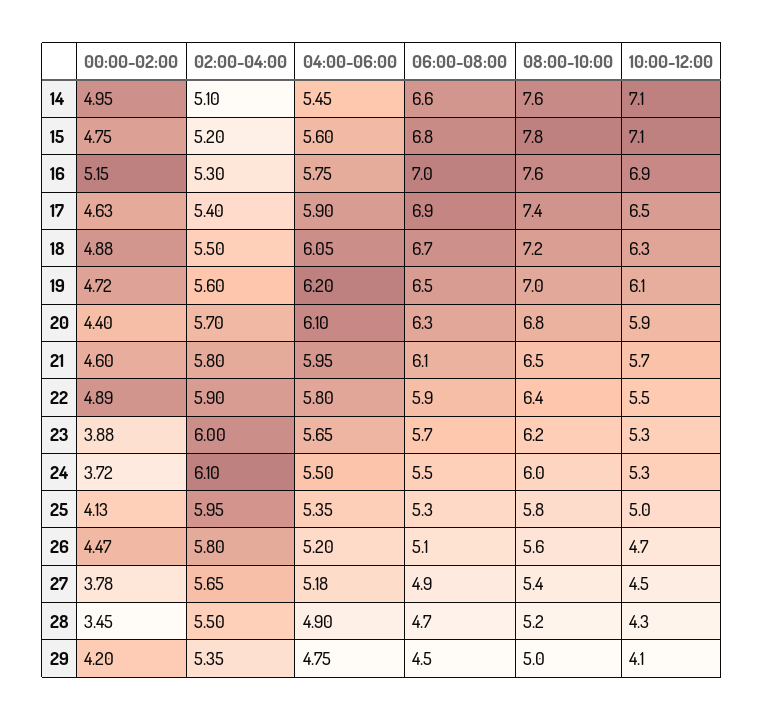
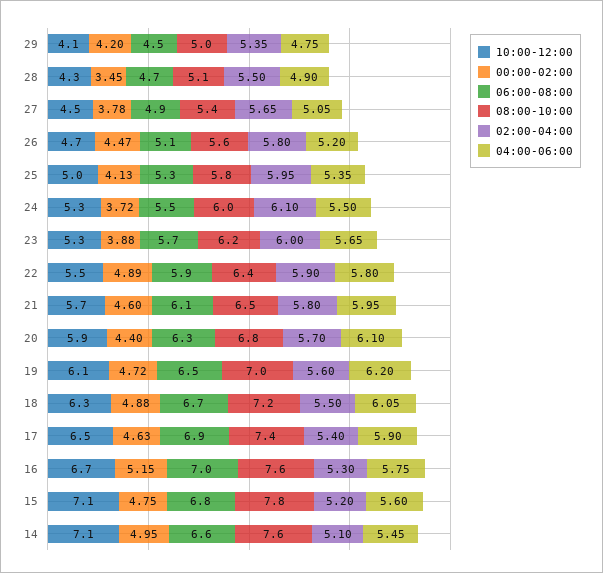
  {
    "00:00-02:00": {
      "14": 4.95,
      "15": 4.75,
      "16": 5.15,
      "17": 4.63,
      "18": 4.88,
      "19": 4.72,
      "20": 4.4,
      "21": 4.6,
      "22": 4.89,
      "23": 3.88,
      "24": 3.72,
      "25": 4.13,
      "26": 4.47,
      "27": 3.78,
      "28": 3.45,
      "29": 4.2
    },
    "02:00-04:00": {
      "14": 5.1,
      "15": 5.2,
      "16": 5.3,
      "17": 5.4,
      "18": 5.5,
      "19": 5.6,
      "20": 5.7,
      "21": 5.8,
      "22": 5.9,
      "23": 6,
      "24": 6.1,
      "25": 5.95,
      "26": 5.8,
      "27": 5.65,
      "28": 5.5,
      "29": 5.35
    },
    "04:00-06:00": {
      "14": 5.45,
      "15": 5.6,
      "16": 5.75,
      "17": 5.9,
      "18": 6.05,
      "19": 6.2,
      "20": 6.1,
      "21": 5.95,
      "22": 5.8,
      "23": 5.65,
      "24": 5.5,
      "25": 5.35,
      "26": 5.2,
-     "27": 5.18,
+     "27": 5.05,
      "28": 4.9,
      "29": 4.75
    },
    "06:00-08:00": {
      "14": 6.6,
      "15": 6.8,
      "16": 7,
      "17": 6.9,
      "18": 6.7,
      "19": 6.5,
      "20": 6.3,
      "21": 6.1,
      "22": 5.9,
      "23": 5.7,
      "24": 5.5,
      "25": 5.3,
      "26": 5.1,
      "27": 4.9,
      "28": 4.7,
      "29": 4.5
    },
    "08:00-10:00": {
      "14": 7.6,
      "15": 7.8,
      "16": 7.6,
      "17": 7.4,
      "18": 7.2,
      "19": 7,
      "20": 6.8,
      "21": 6.5,
      "22": 6.4,
      "23": 6.2,
      "24": 6,
      "25": 5.8,
      "26": 5.6,
      "27": 5.4,
-     "28": 5.2,
+     "28": 5.1,
      "29": 5
    },
    "10:00-12:00": {
      "14": 7.1,
      "15": 7.1,
-     "16": 6.9,
+     "16": 6.7,
      "17": 6.5,
      "18": 6.3,
      "19": 6.1,
      "20": 5.9,
      "21": 5.7,
      "22": 5.5,
      "23": 5.3,
      "24": 5.3,
      "25": 5,
      "26": 4.7,
      "27": 4.5,
      "28": 4.3,
      "29": 4.1
    }
  }

